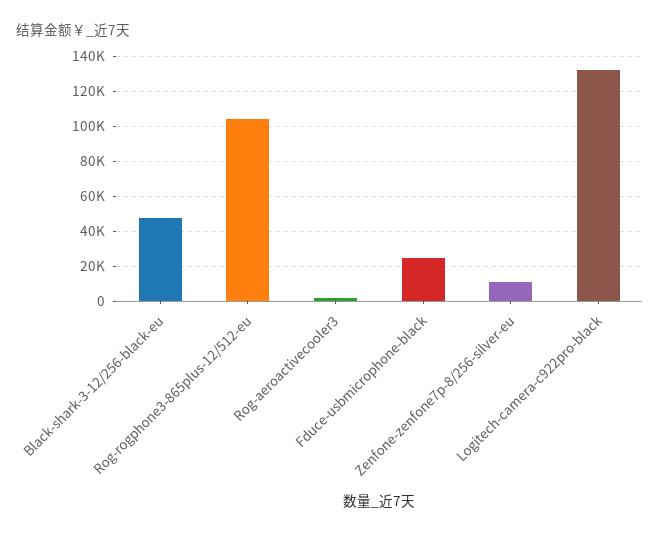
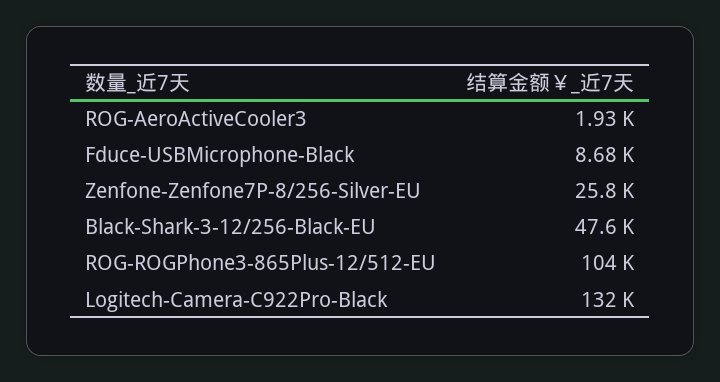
  {
    "Black-shark-3-12/256-black-eu": 47600,
    "Rog-rogphone3-865plus-12/512-eu": 104000,
    "Rog-aeroactivecooler3": 1930,
-   "Fduce-usbmicrophone-black": 25000,
+   "Fduce-usbmicrophone-black": 8680,
-   "Zenfone-zenfone7p-8/256-silver-eu": 10000,
+   "Zenfone-zenfone7p-8/256-silver-eu": 25800,
    "Logitech-camera-c922pro-black": 132000
  }

